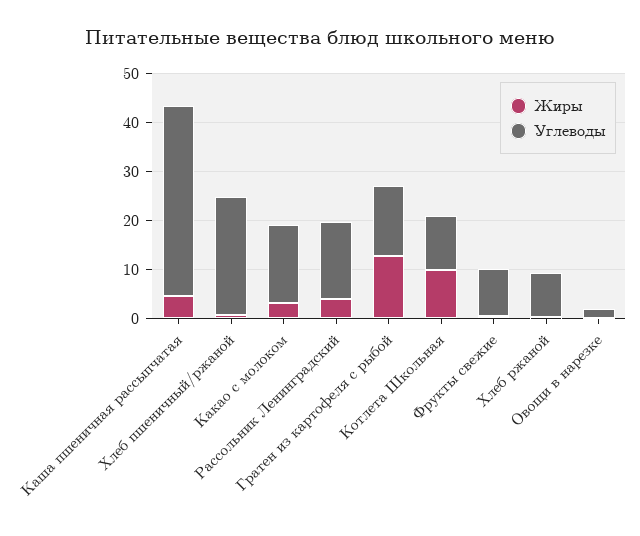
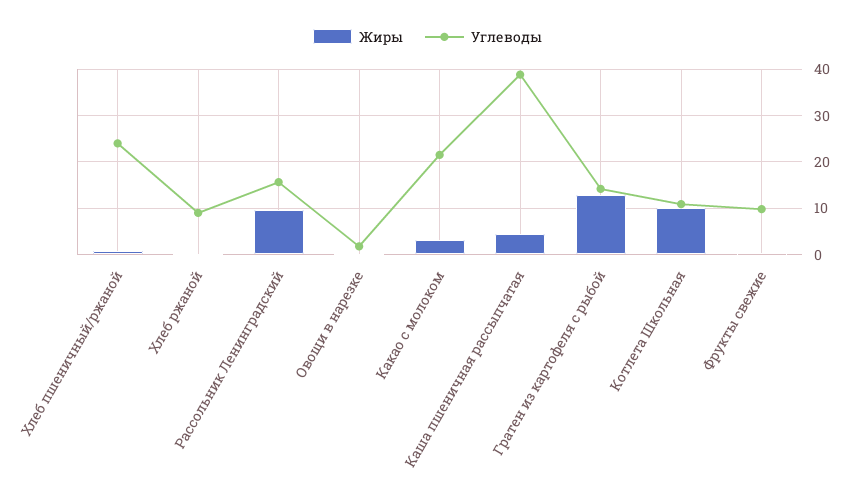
  {
    "Жиры": {
      "Каша пшеничная рассыпчатая": 4,
      "Хлеб пшеничный/ржаной": 0,
      "Какао с молоком": 4,
-     "Рассольник Ленинградский": 4,
+     "Рассольник Ленинградский": 10,
      "Гратен из картофеля с рыбой": 12,
      "Котлета Школьная": 10,
      "Фрукты свежие": 0,
      "Хлеб ржаной": 0,
      "Овощи в нарезке": 0
    },
    "Углеводы": {
      "Каша пшеничная рассыпчатая": 38,
      "Хлеб пшеничный/ржаной": 24,
-     "Какао с молоком": 16,
+     "Какао с молоком": 22,
      "Рассольник Ленинградский": 16,
      "Гратен из картофеля с рыбой": 14,
      "Котлета Школьная": 10,
      "Фрукты свежие": 10,
      "Хлеб ржаной": 10,
      "Овощи в нарезке": 2
    }
  }

